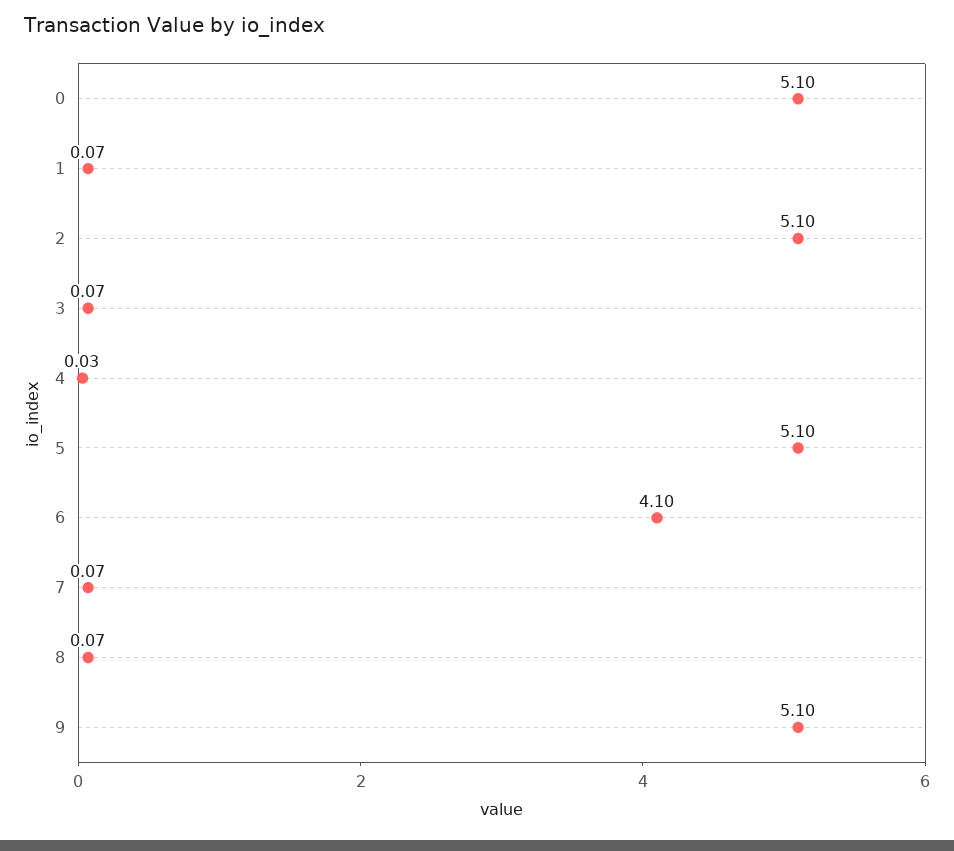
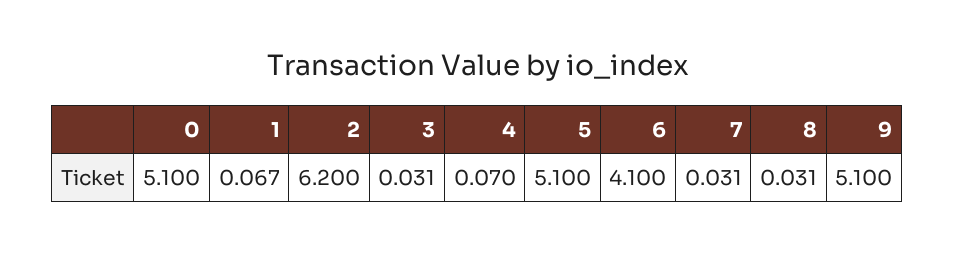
  {
    "0": 5.1,
    "1": 0.067,
-   "2": 5.1,
+   "2": 6.2,
-   "3": 0.07,
+   "3": 0.031,
-   "4": 0.03,
+   "4": 0.07,
    "5": 5.1,
    "6": 4.1,
-   "7": 0.07,
+   "7": 0.031,
-   "8": 0.07,
+   "8": 0.031,
    "9": 5.1
  }

